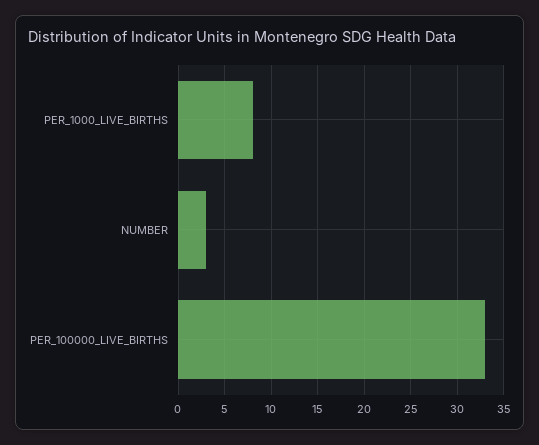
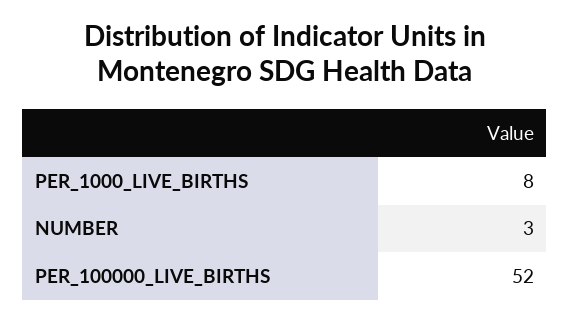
  {
    "PER_1000_LIVE_BIRTHS": 8,
    "NUMBER": 3,
-   "PER_100000_LIVE_BIRTHS": 33
+   "PER_100000_LIVE_BIRTHS": 52
  }

